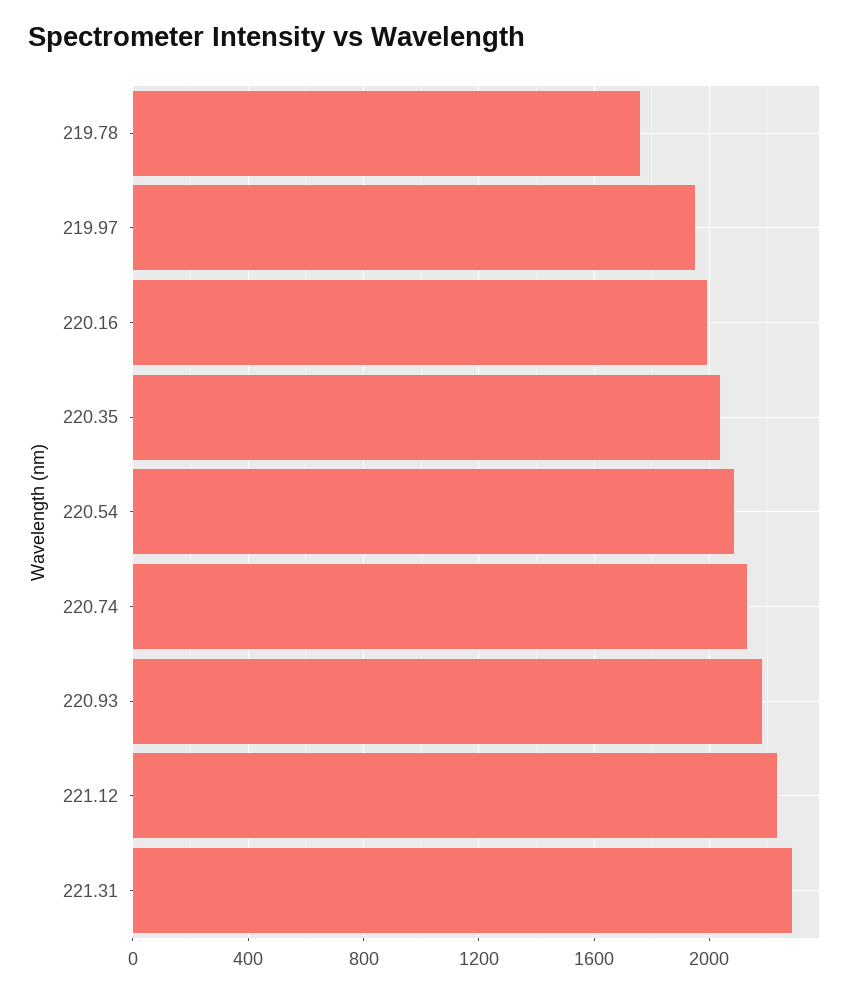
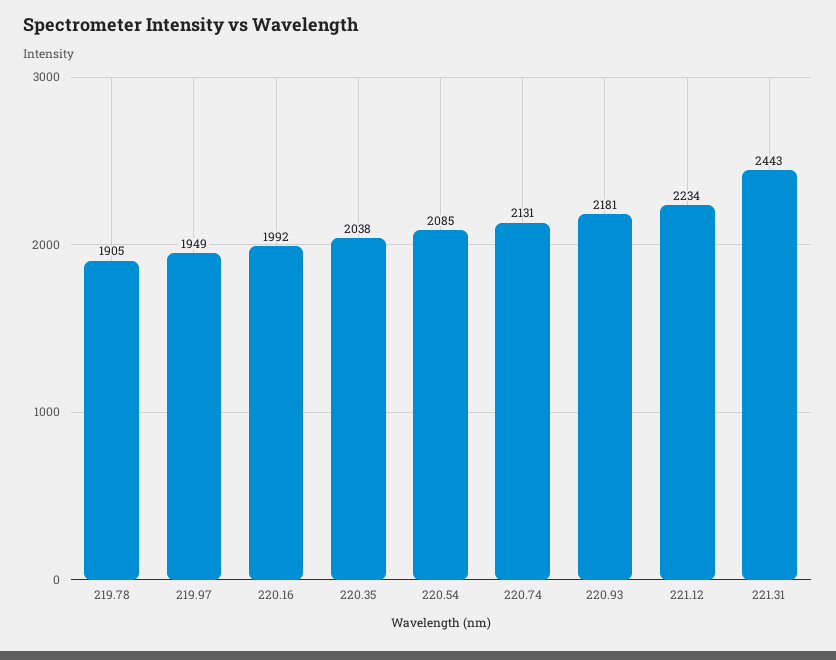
  {
-   "219.78": 1750,
+   "219.78": 1905,
    "219.97": 1949,
    "220.16": 1992,
    "220.35": 2038,
    "220.54": 2085,
    "220.74": 2131,
    "220.93": 2181,
    "221.12": 2234,
-   "221.31": 2300
+   "221.31": 2443
  }

